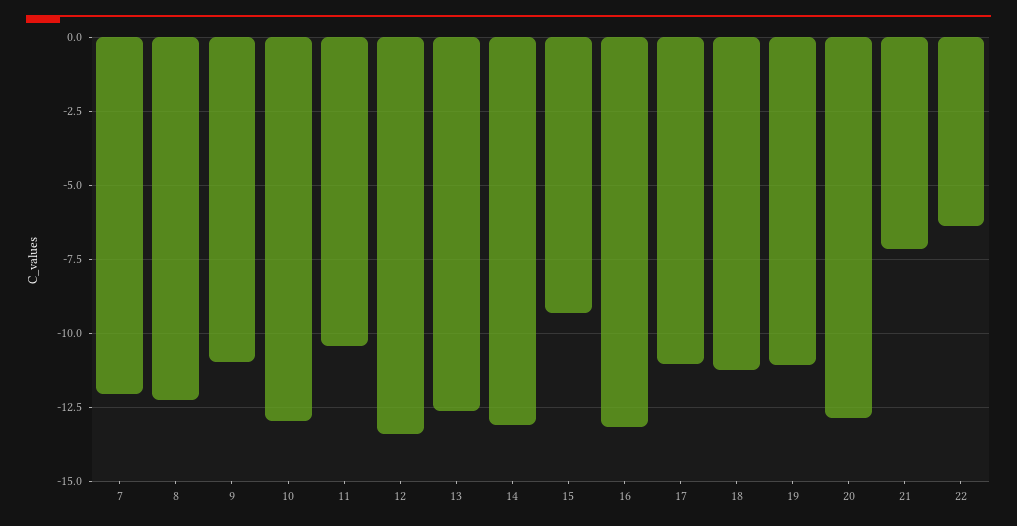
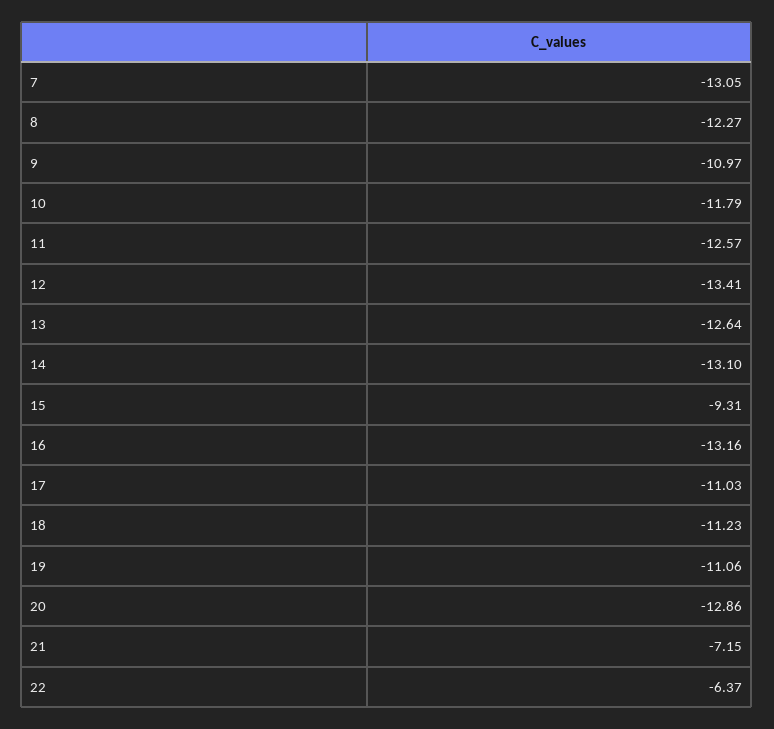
  {
-   "7": -12,
+   "7": -13.05,
    "8": -12.27,
    "9": -10.97,
-   "10": -13,
+   "10": -11.79,
-   "11": -10.5,
+   "11": -12.57,
    "12": -13.41,
    "13": -12.64,
    "14": -13.1,
    "15": -9.31,
    "16": -13.16,
    "17": -11.03,
    "18": -11.23,
    "19": -11.06,
    "20": -12.86,
    "21": -7.15,
    "22": -6.37
  }

